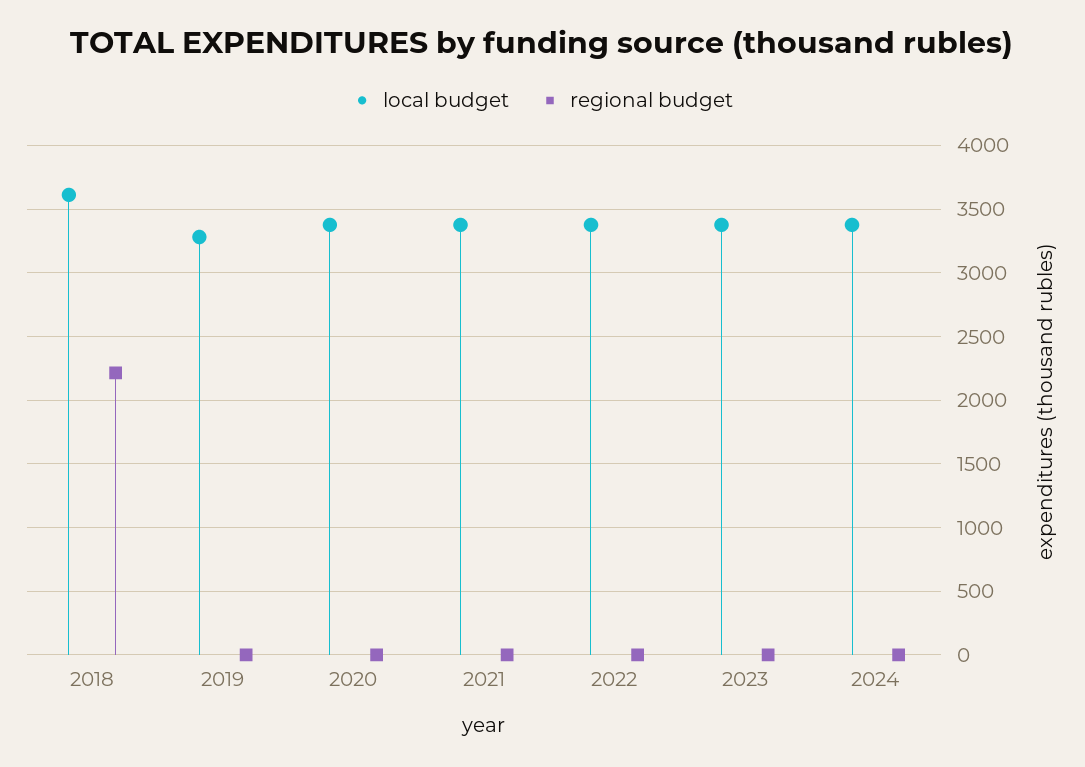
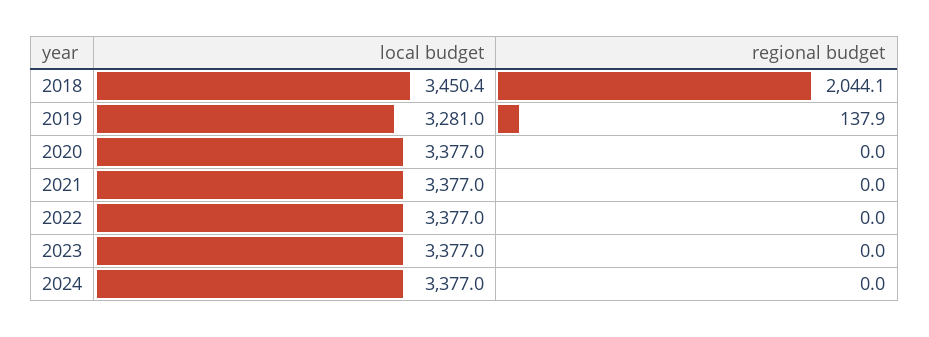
  {
    "local budget": {
-     "2018": 3600,
+     "2018": 3450.4,
      "2019": 3281,
      "2020": 3377,
      "2021": 3377,
      "2022": 3377,
      "2023": 3377,
      "2024": 3377
    },
    "regional budget": {
-     "2018": 2200,
+     "2018": 2044.1,
-     "2019": 0,
+     "2019": 137.9,
      "2020": 0,
      "2021": 0,
      "2022": 0,
      "2023": 0,
      "2024": 0
    }
  }

